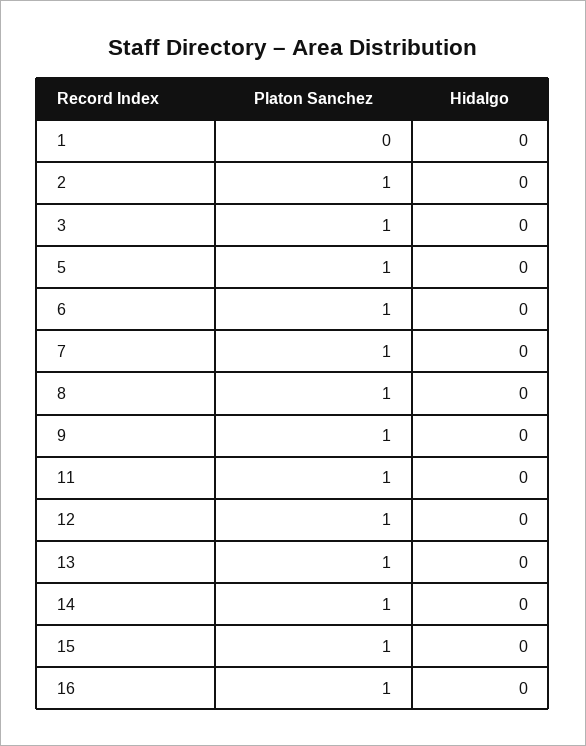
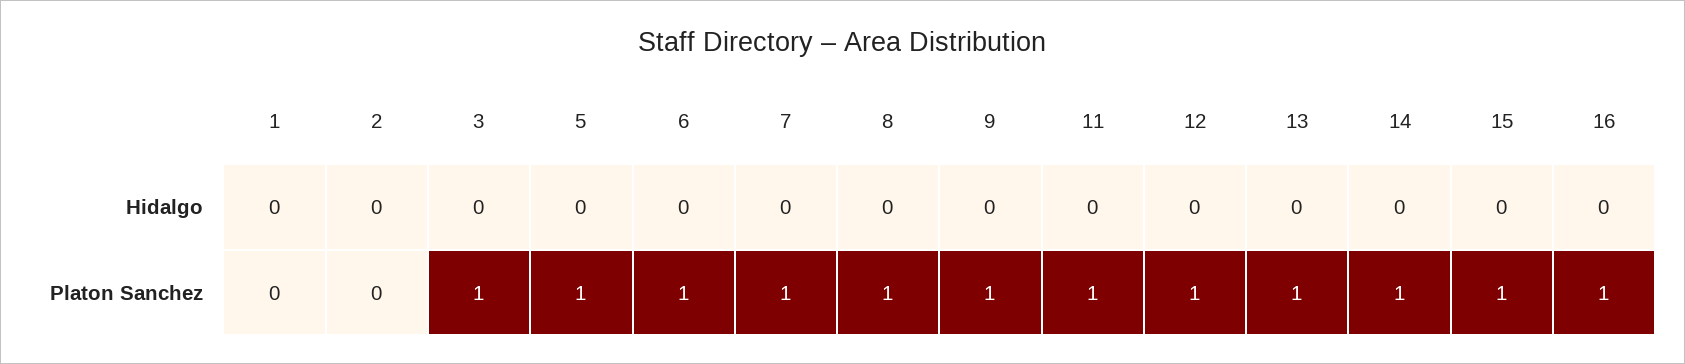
  {
    "Platon Sanchez": {
      "1": 0,
-     "2": 1,
+     "2": 0,
      "3": 1,
      "5": 1,
      "6": 1,
      "7": 1,
      "8": 1,
      "9": 1,
      "11": 1,
      "12": 1,
      "13": 1,
      "14": 1,
      "15": 1,
      "16": 1
    },
    "Hidalgo": {
      "1": 0,
      "2": 0,
      "3": 0,
      "5": 0,
      "6": 0,
      "7": 0,
      "8": 0,
      "9": 0,
      "11": 0,
      "12": 0,
      "13": 0,
      "14": 0,
      "15": 0,
      "16": 0
    }
  }

